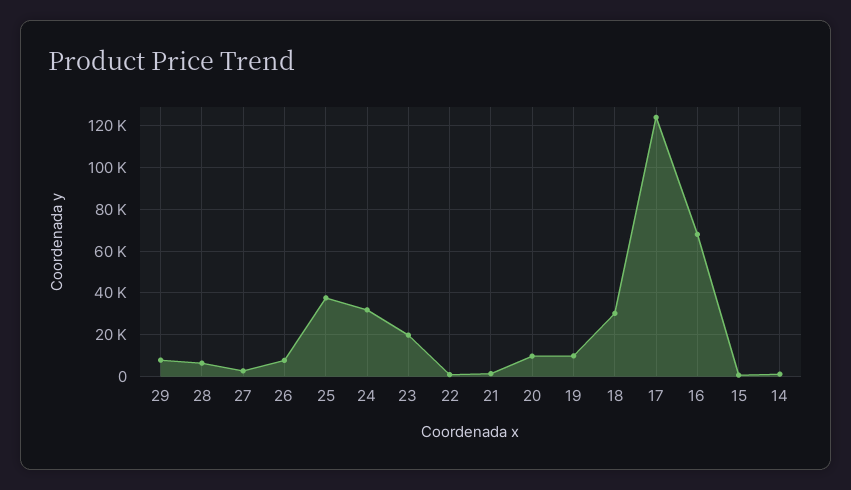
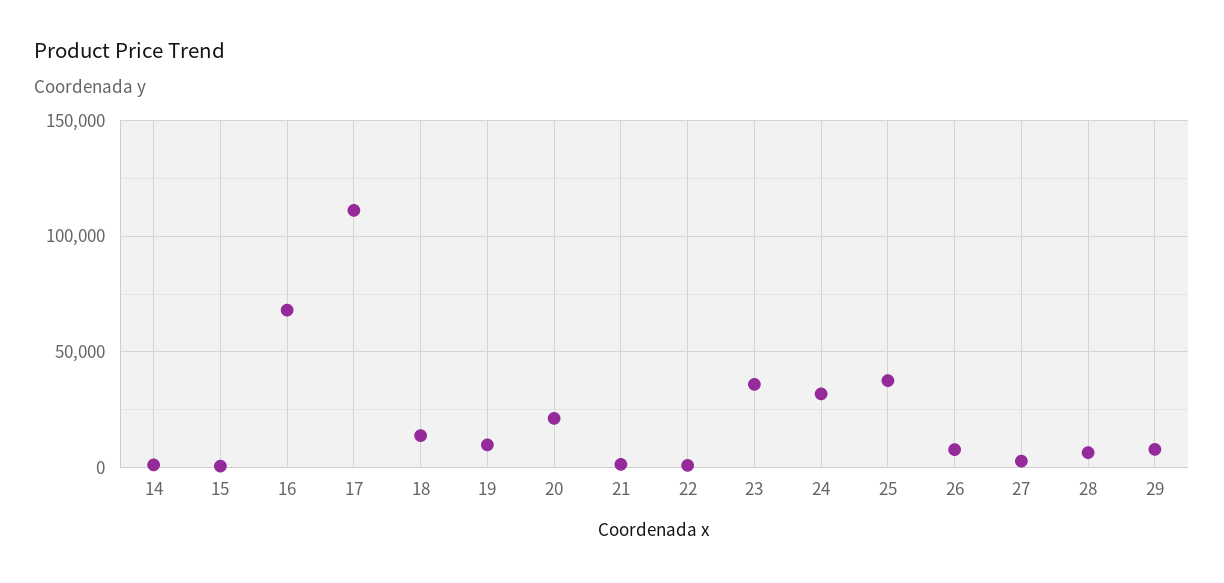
  {
    "29": 10000,
    "28": 5000,
    "27": 5000,
    "26": 10000,
    "25": 40000,
    "24": 30000,
-   "23": 20000,
+   "23": 35000,
    "22": 0,
    "21": 0,
-   "20": 10000,
+   "20": 20000,
    "19": 10000,
-   "18": 30000,
+   "18": 15000,
-   "17": 125000,
+   "17": 110000,
    "16": 70000,
    "15": 0,
    "14": 0
  }

